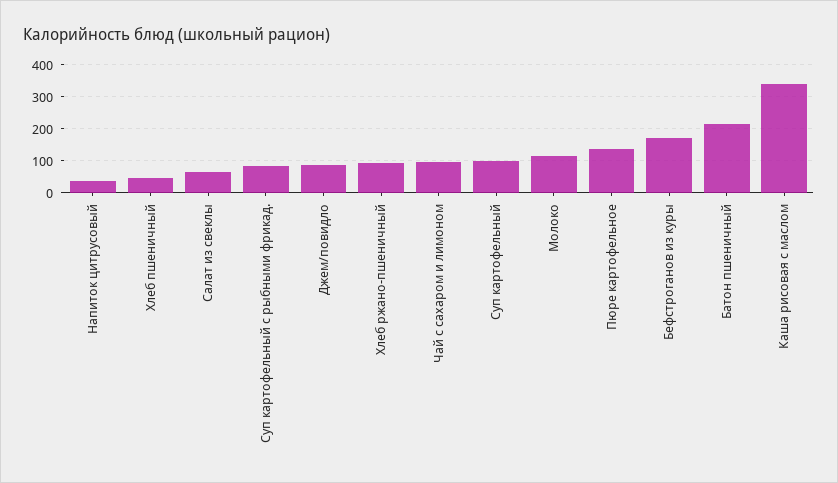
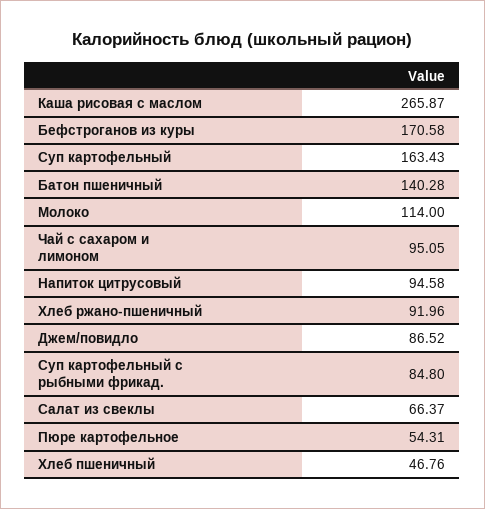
  {
-   "Напиток цитрусовый": 40,
+   "Напиток цитрусовый": 94.58,
    "Хлеб пшеничный": 46.76,
    "Салат из свеклы": 66.37,
    "Суп картофельный с рыбными фрикад.": 84.8,
    "Джем/повидло": 86.52,
    "Хлеб ржано-пшеничный": 91.96,
    "Чай с сахаром и лимоном": 95.05,
-   "Суп картофельный": 100,
+   "Суп картофельный": 163.43,
    "Молоко": 114,
-   "Пюре картофельное": 140,
+   "Пюре картофельное": 54.31,
    "Бефстроганов из куры": 170.58,
-   "Батон пшеничный": 220,
+   "Батон пшеничный": 140.28,
-   "Каша рисовая с маслом": 340
+   "Каша рисовая с маслом": 265.87
  }

